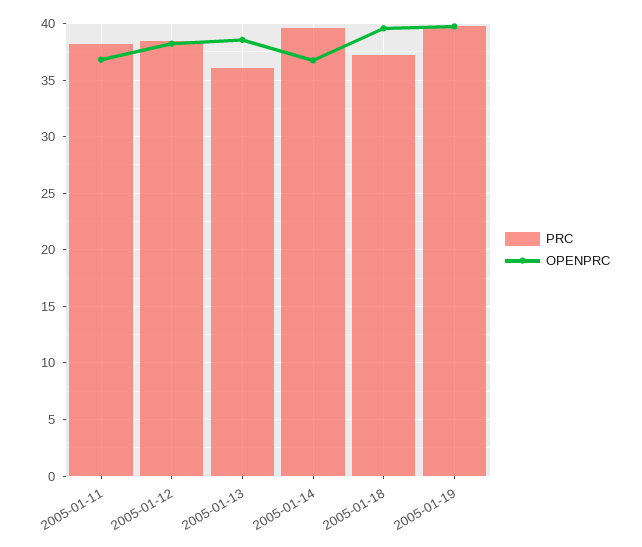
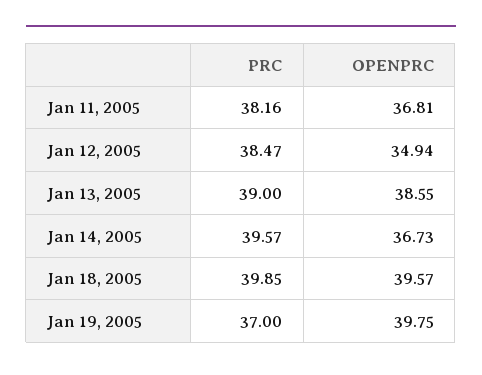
  {
    "PRC": {
      "2005-01-11": 38.16,
      "2005-01-12": 38.47,
-     "2005-01-13": 36,
+     "2005-01-13": 39,
      "2005-01-14": 39.57,
-     "2005-01-18": 37,
+     "2005-01-18": 39.85,
-     "2005-01-19": 40
+     "2005-01-19": 37
    },
    "OPENPRC": {
      "2005-01-11": 36.81,
-     "2005-01-12": 38,
+     "2005-01-12": 34.94,
      "2005-01-13": 38.55,
      "2005-01-14": 36.73,
      "2005-01-18": 39.57,
      "2005-01-19": 39.75
    }
  }

